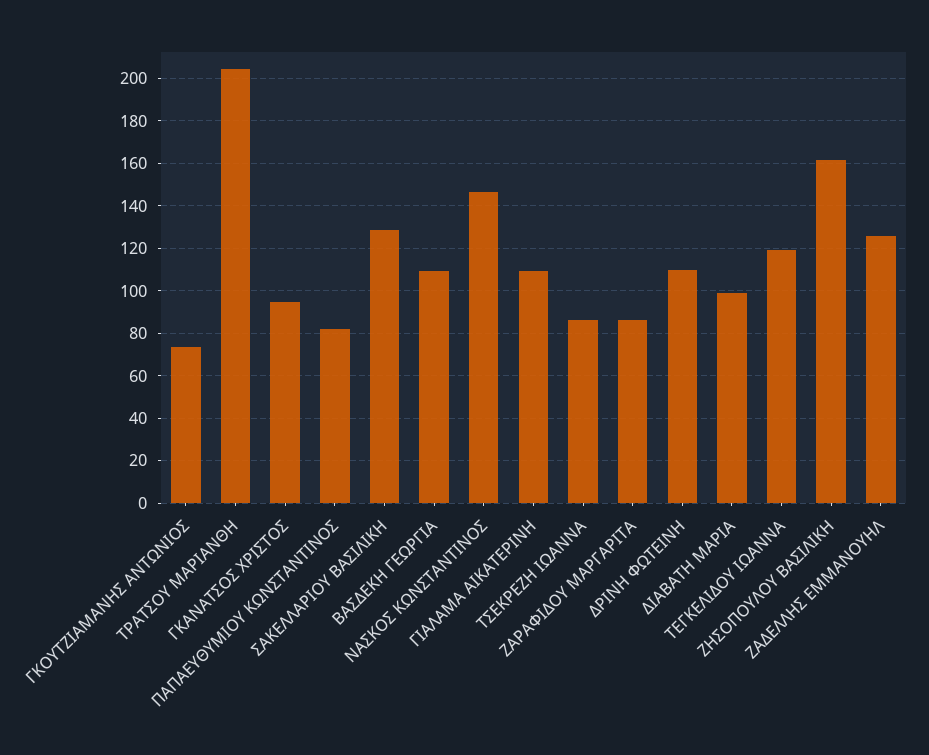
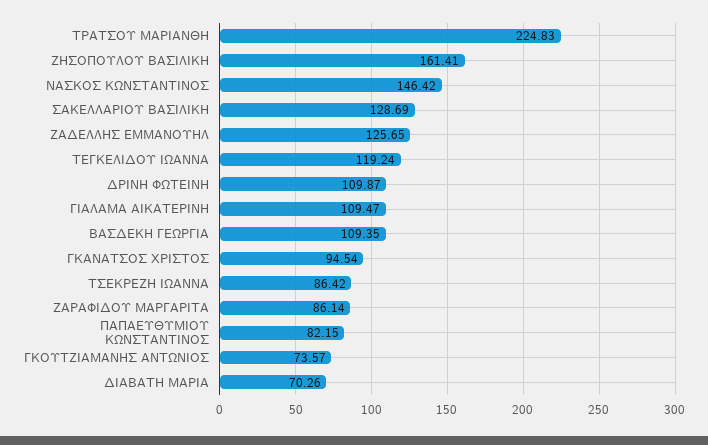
  {
    "ΓΚΟΥΤΖΙΑΜΑΝΗΣ ΑΝΤΩΝΙΟΣ": 73.57,
-   "ΤΡΑΤΣΟΥ ΜΑΡΙΑΝΘΗ": 205,
+   "ΤΡΑΤΣΟΥ ΜΑΡΙΑΝΘΗ": 224.83,
    "ΓΚΑΝΑΤΣΟΣ ΧΡΙΣΤΟΣ": 94.54,
    "ΠΑΠΑΕΥΘΥΜΙΟΥ ΚΩΝΣΤΑΝΤΙΝΟΣ": 82.15,
    "ΣΑΚΕΛΛΑΡΙΟΥ ΒΑΣΙΛΙΚΗ": 128.69,
    "ΒΑΣΔΕΚΗ ΓΕΩΡΓΙΑ": 109.35,
    "ΝΑΣΚΟΣ ΚΩΝΣΤΑΝΤΙΝΟΣ": 146.42,
    "ΓΙΑΛΑΜΑ ΑΙΚΑΤΕΡΙΝΗ": 109.47,
    "ΤΣΕΚΡΕΖΗ ΙΩΑΝΝΑ": 86.42,
    "ΖΑΡΑΦΙΔΟΥ ΜΑΡΓΑΡΙΤΑ": 86.14,
    "ΔΡΙΝΗ ΦΩΤΕΙΝΗ": 109.87,
-   "ΔΙΑΒΑΤΗ ΜΑΡΙΑ": 100,
+   "ΔΙΑΒΑΤΗ ΜΑΡΙΑ": 70.26,
    "ΤΕΓΚΕΛΙΔΟΥ ΙΩΑΝΝΑ": 119.24,
    "ΖΗΣΟΠΟΥΛΟΥ ΒΑΣΙΛΙΚΗ": 161.41,
    "ΖΑΔΕΛΛΗΣ ΕΜΜΑΝΟΥΗΛ": 125.65
  }

